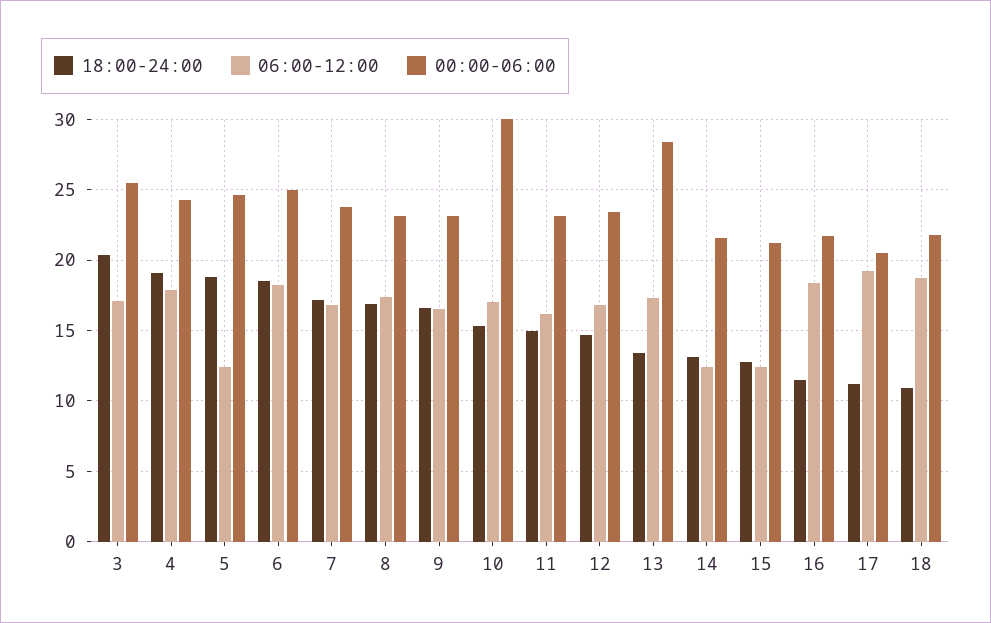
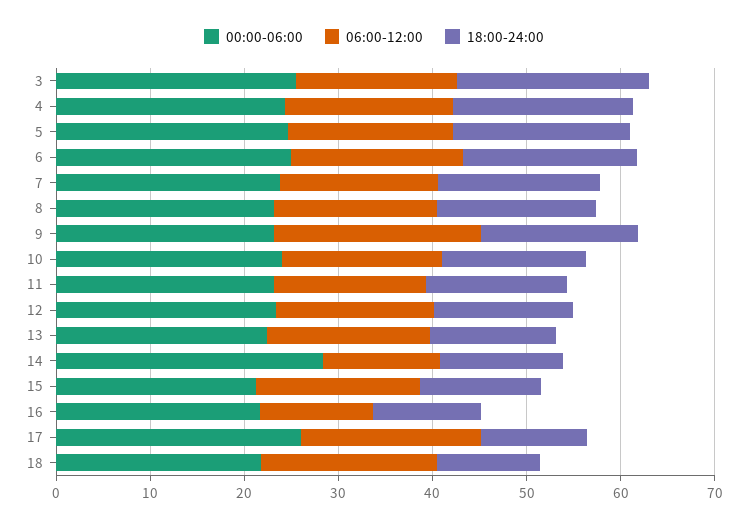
  {
    "18:00-24:00": {
      "3": 20.5,
      "4": 19,
      "5": 19,
      "6": 18.5,
      "7": 17,
      "8": 17,
      "9": 16.5,
      "10": 15.5,
      "11": 15,
      "12": 14.5,
      "13": 13.5,
      "14": 13,
      "15": 13,
      "16": 11.5,
      "17": 11,
      "18": 11
    },
    "06:00-12:00": {
      "3": 17,
      "4": 18,
-     "5": 12.5,
+     "5": 18,
      "6": 18,
      "7": 17,
      "8": 17.5,
-     "9": 16.5,
+     "9": 22,
      "10": 17,
      "11": 16,
      "12": 17,
      "13": 17.5,
      "14": 12.5,
-     "15": 12.5,
+     "15": 18,
-     "16": 18.5,
+     "16": 12,
      "17": 19,
      "18": 18.5
    },
    "00:00-06:00": {
      "3": 25.5,
      "4": 24.5,
      "5": 24.5,
      "6": 25,
      "7": 24,
      "8": 23,
      "9": 23,
-     "10": 30,
+     "10": 24,
      "11": 23,
      "12": 23.5,
-     "13": 28.5,
+     "13": 22,
-     "14": 21.5,
+     "14": 28,
      "15": 21,
      "16": 21.5,
-     "17": 20.5,
+     "17": 26,
      "18": 22
    }
  }

